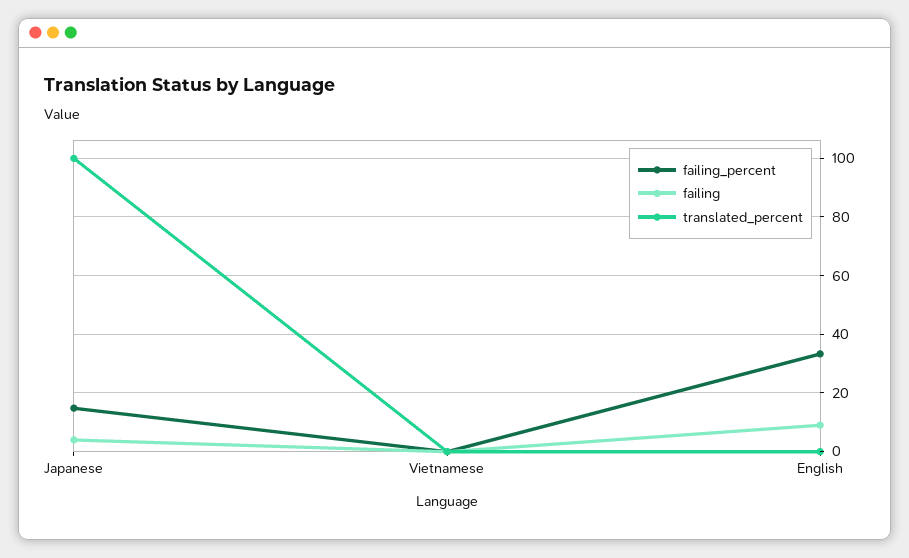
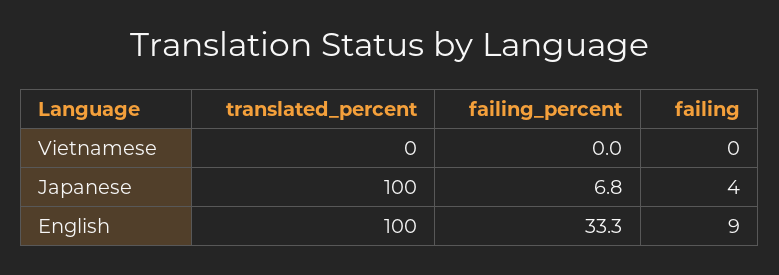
  {
    "failing_percent": {
-     "Japanese": 15,
+     "Japanese": 6.8,
      "Vietnamese": 0,
      "English": 33.3
    },
    "failing": {
      "Japanese": 4,
      "Vietnamese": 0,
      "English": 9
    },
    "translated_percent": {
      "Japanese": 100,
      "Vietnamese": 0,
-     "English": 0
+     "English": 100
    }
  }

